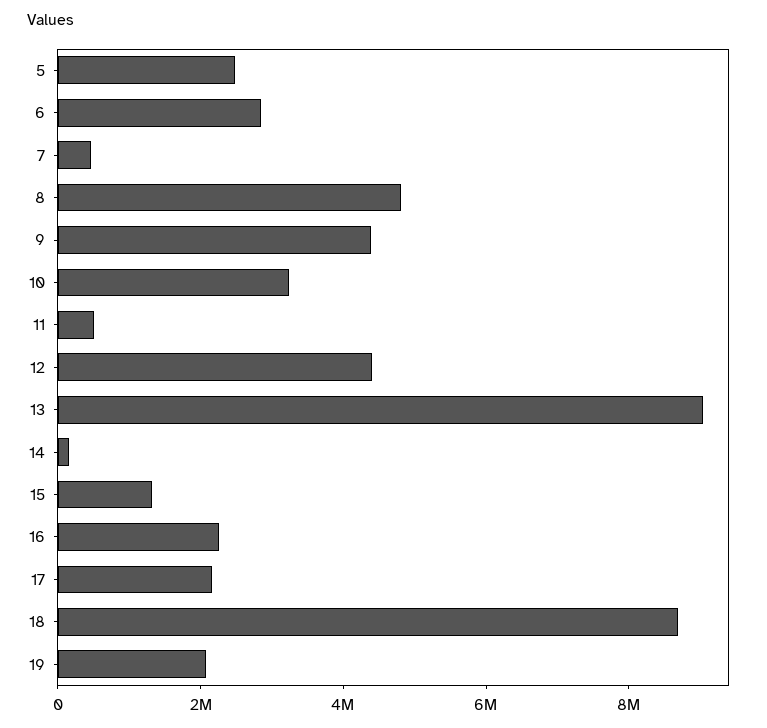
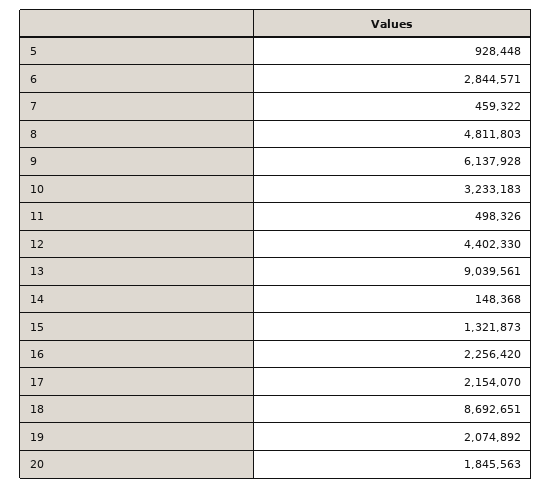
  {
-   "5": 2500000,
+   "5": 928448,
    "6": 2844571,
    "7": 459322,
    "8": 4811803,
-   "9": 4500000,
+   "9": 6137928,
    "10": 3233183,
    "11": 498326,
    "12": 4402330,
    "13": 9039561,
    "14": 148368,
    "15": 1321873,
    "16": 2256420,
    "17": 2154070,
    "18": 8692651,
-   "19": 2074892
+   "19": 2074892,
+   "20": 1845563
  }

